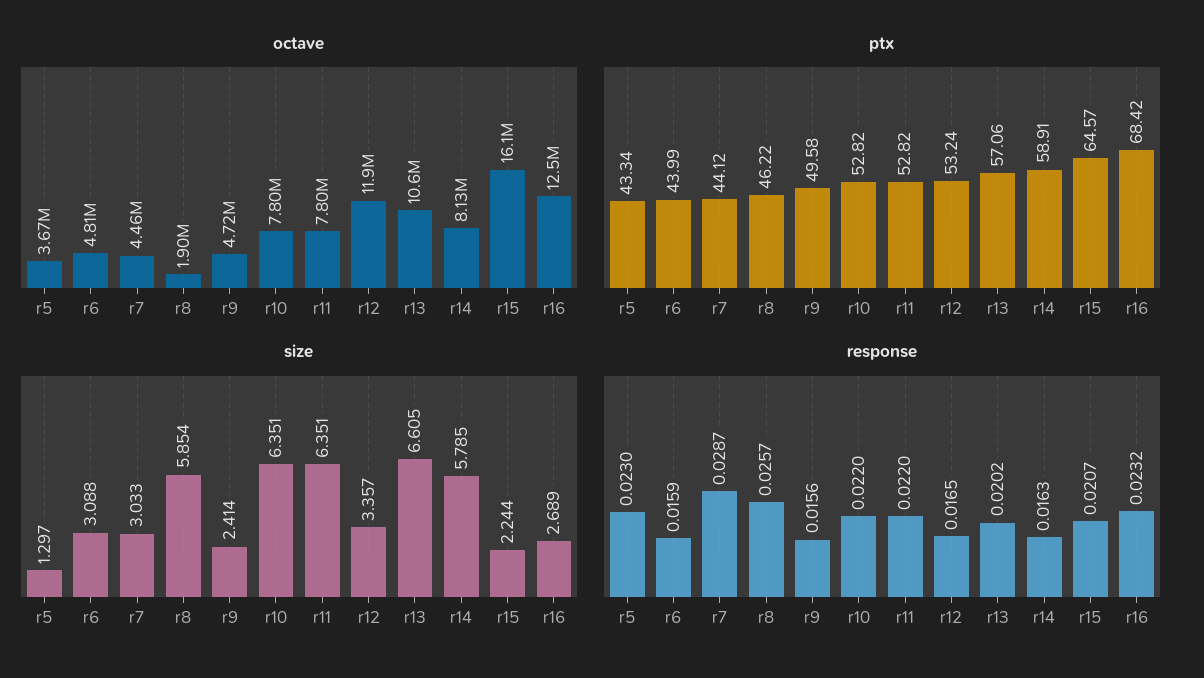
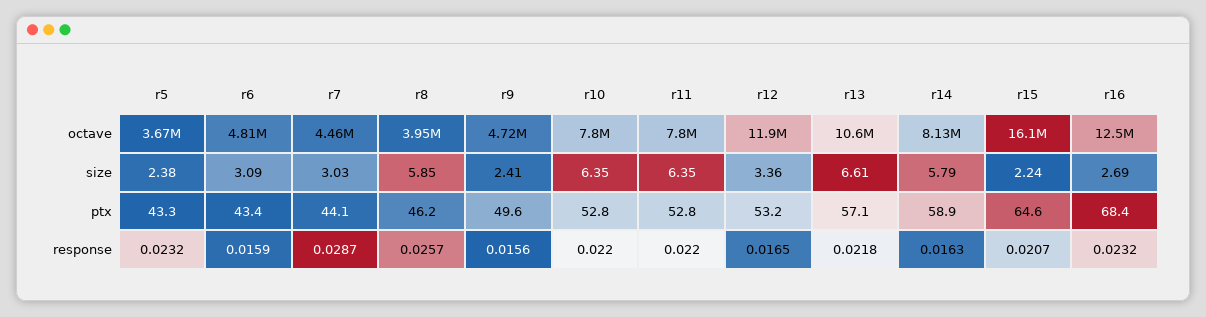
  {
    "octave": {
      "r5": 3670000,
      "r6": 4810000,
      "r7": 4460000,
-     "r8": 1900000,
+     "r8": 3950000,
      "r9": 4720000,
      "r10": 7800000,
      "r11": 7800000,
      "r12": 11900000,
      "r13": 10600000,
      "r14": 8130000,
      "r15": 16100000,
      "r16": 12500000
    },
    "ptx": {
      "r5": 43.34,
-     "r6": 43.99,
+     "r6": 43.4,
      "r7": 44.12,
      "r8": 46.22,
      "r9": 49.58,
      "r10": 52.82,
      "r11": 52.82,
      "r12": 53.24,
      "r13": 57.06,
      "r14": 58.91,
      "r15": 64.57,
      "r16": 68.42
    },
    "size": {
-     "r5": 1.297,
+     "r5": 2.38,
      "r6": 3.088,
      "r7": 3.033,
      "r8": 5.854,
      "r9": 2.414,
      "r10": 6.351,
      "r11": 6.351,
      "r12": 3.357,
      "r13": 6.605,
      "r14": 5.785,
      "r15": 2.244,
      "r16": 2.689
    },
    "response": {
-     "r5": 0.023,
+     "r5": 0.0232,
      "r6": 0.0159,
      "r7": 0.0287,
      "r8": 0.0257,
      "r9": 0.0156,
      "r10": 0.022,
      "r11": 0.022,
      "r12": 0.0165,
-     "r13": 0.0202,
+     "r13": 0.0218,
      "r14": 0.0163,
      "r15": 0.0207,
      "r16": 0.0232
    }
  }

